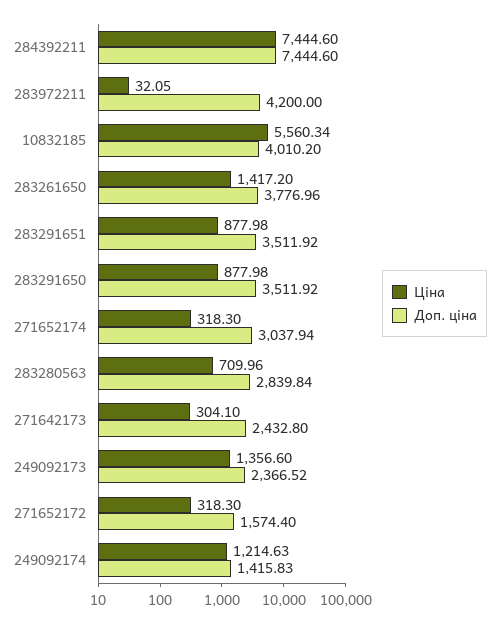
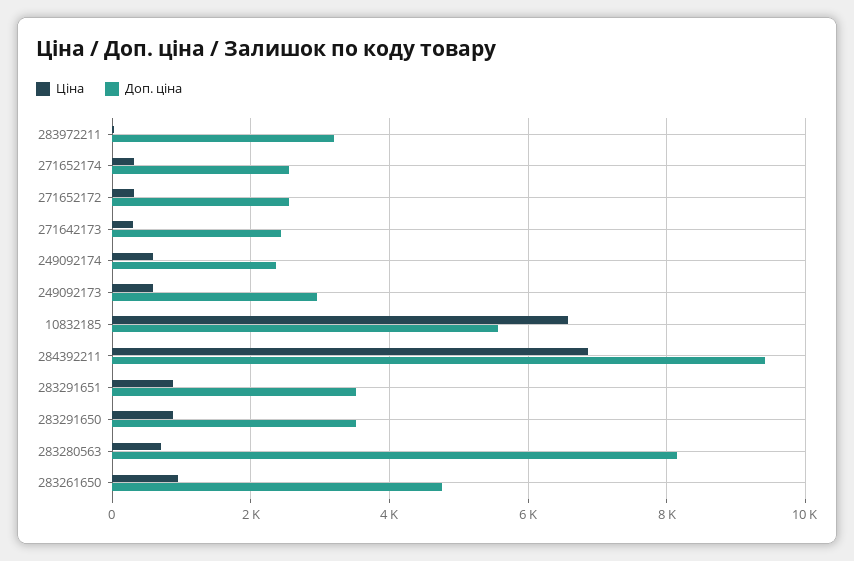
  {
    "Ціна": {
-     "284392211": 7444.6,
+     "284392211": 6800,
      "283972211": 32.05,
-     "10832185": 5560.34,
+     "10832185": 6600,
-     "283261650": 1417.2,
+     "283261650": 1000,
      "283291651": 877.98,
      "283291650": 877.98,
      "271652174": 318.3,
      "283280563": 709.96,
      "271642173": 304.1,
-     "249092173": 1356.6,
+     "249092173": 600,
      "271652172": 318.3,
-     "249092174": 1214.63
+     "249092174": 600
    },
    "Доп. ціна": {
-     "284392211": 7444.6,
+     "284392211": 9400,
-     "283972211": 4200,
+     "283972211": 3200,
-     "10832185": 4010.2,
+     "10832185": 5600,
-     "283261650": 3776.96,
+     "283261650": 4800,
      "283291651": 3511.92,
      "283291650": 3511.92,
-     "271652174": 3037.94,
+     "271652174": 2600,
-     "283280563": 2839.84,
+     "283280563": 8200,
      "271642173": 2432.8,
-     "249092173": 2366.52,
+     "249092173": 3000,
-     "271652172": 1574.4,
+     "271652172": 2600,
-     "249092174": 1415.83
+     "249092174": 2400
    }
  }

